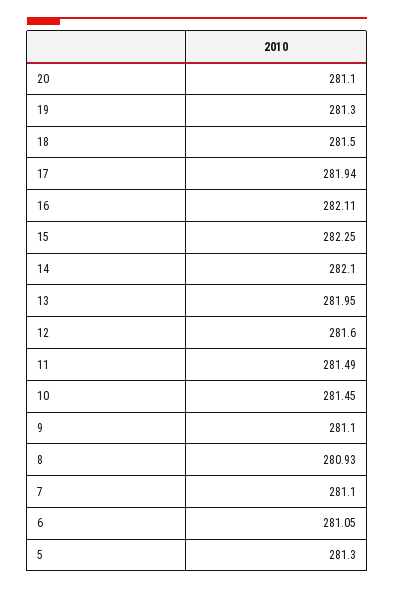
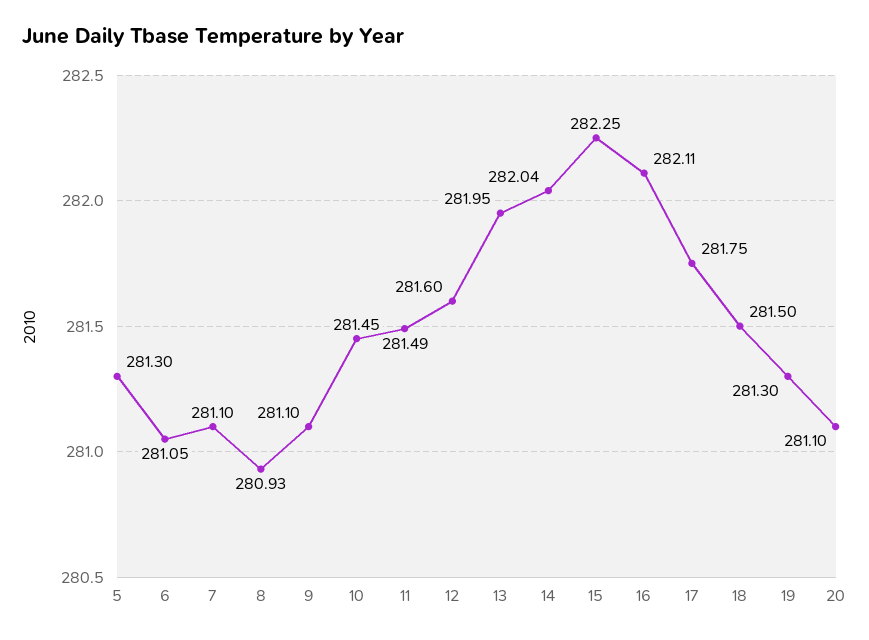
  {
    "20": 281.1,
    "19": 281.3,
    "18": 281.5,
-   "17": 281.94,
+   "17": 281.75,
    "16": 282.11,
    "15": 282.25,
-   "14": 282.1,
+   "14": 282.04,
    "13": 281.95,
    "12": 281.6,
    "11": 281.49,
    "10": 281.45,
    "9": 281.1,
    "8": 280.93,
    "7": 281.1,
    "6": 281.05,
    "5": 281.3
  }

